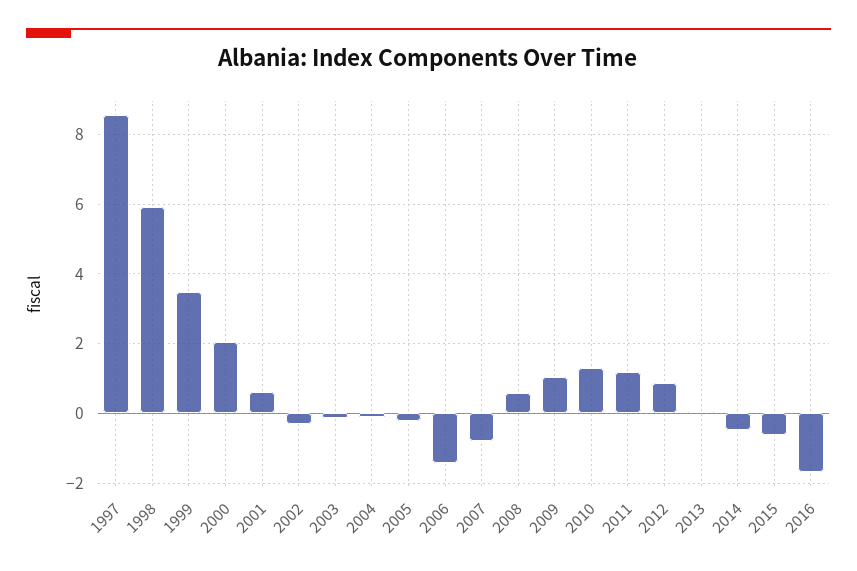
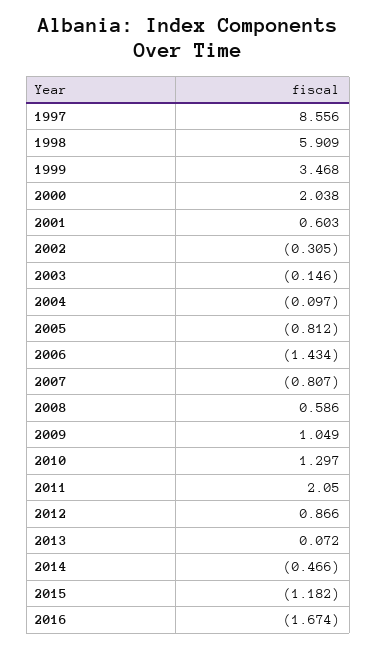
  {
    "1997": 8.556,
    "1998": 5.909,
    "1999": 3.468,
    "2000": 2.038,
    "2001": 0.603,
    "2002": -0.305,
    "2003": -0.146,
    "2004": -0.097,
-   "2005": -0.2,
+   "2005": -0.812,
    "2006": -1.434,
    "2007": -0.807,
    "2008": 0.586,
    "2009": 1.049,
    "2010": 1.297,
-   "2011": 1.2,
+   "2011": 2.05,
    "2012": 0.866,
    "2013": 0.072,
    "2014": -0.466,
-   "2015": -0.6,
+   "2015": -1.182,
    "2016": -1.674
  }

